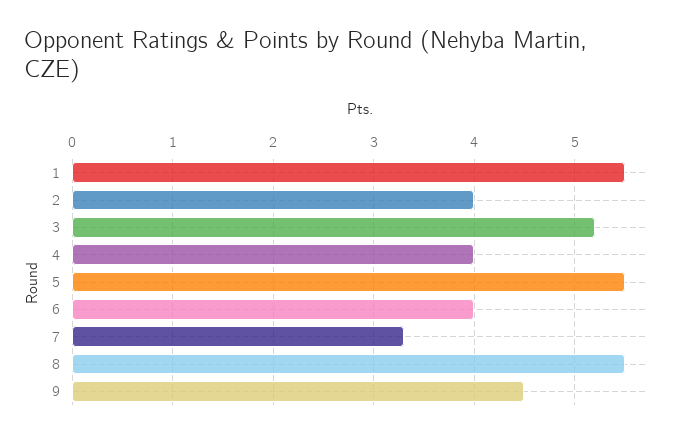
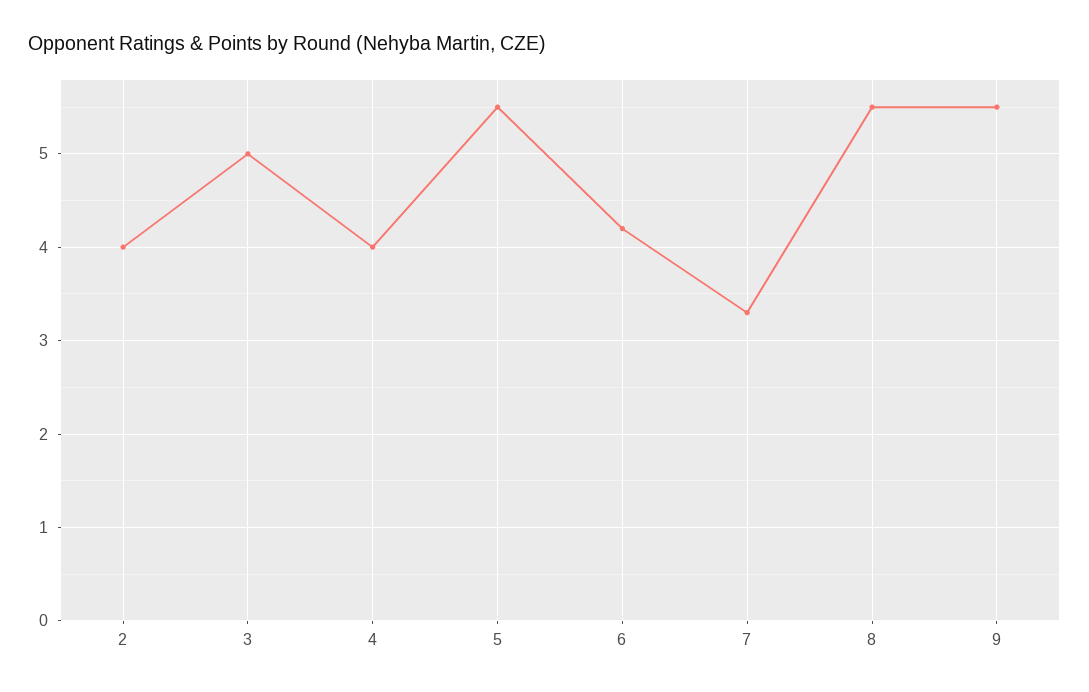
  {
-   "1": 5.5,
    "2": 4,
-   "3": 5.2,
+   "3": 5,
    "4": 4,
    "5": 5.5,
-   "6": 4,
+   "6": 4.2,
    "7": 3.3,
    "8": 5.5,
-   "9": 4.5
+   "9": 5.5
  }

